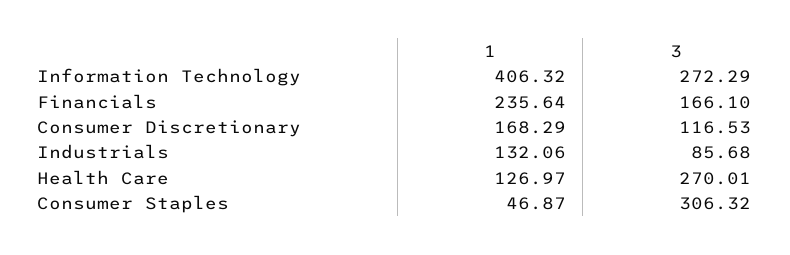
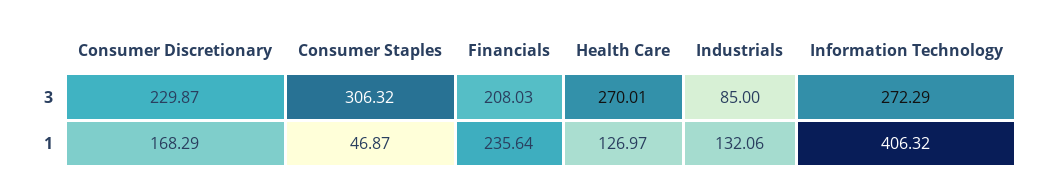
  {
    "1": {
      "Information Technology": 406.32,
      "Financials": 235.64,
      "Consumer Discretionary": 168.29,
      "Industrials": 132.06,
      "Health Care": 126.97,
      "Consumer Staples": 46.87
    },
    "3": {
      "Information Technology": 272.29,
-     "Financials": 166.1,
+     "Financials": 208.03,
-     "Consumer Discretionary": 116.53,
+     "Consumer Discretionary": 229.87,
-     "Industrials": 85.68,
+     "Industrials": 85,
      "Health Care": 270.01,
      "Consumer Staples": 306.32
    }
  }

